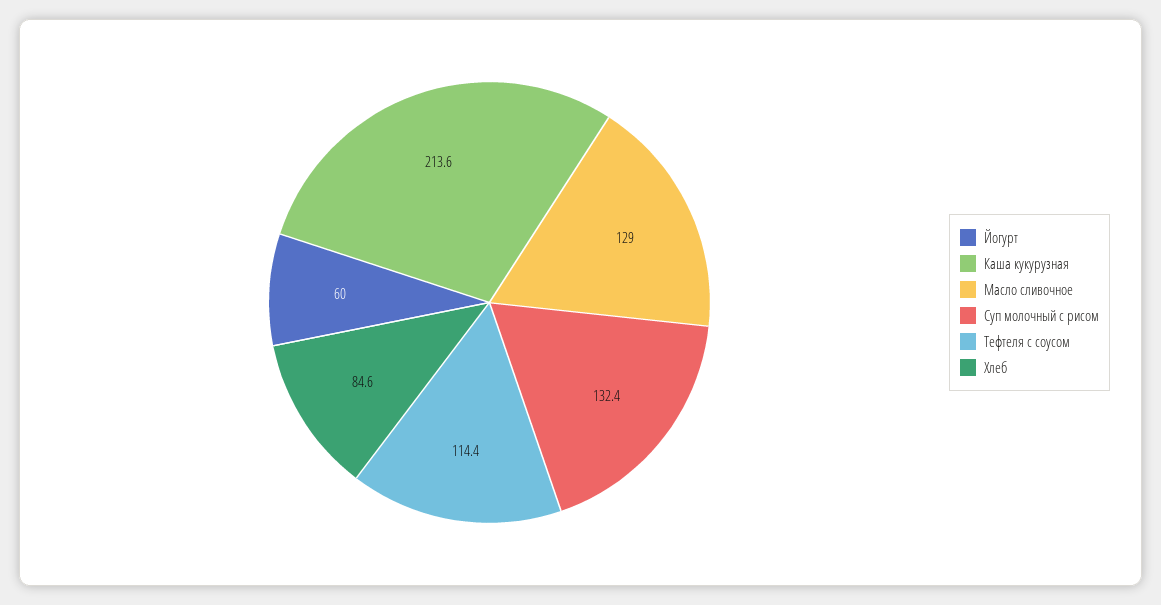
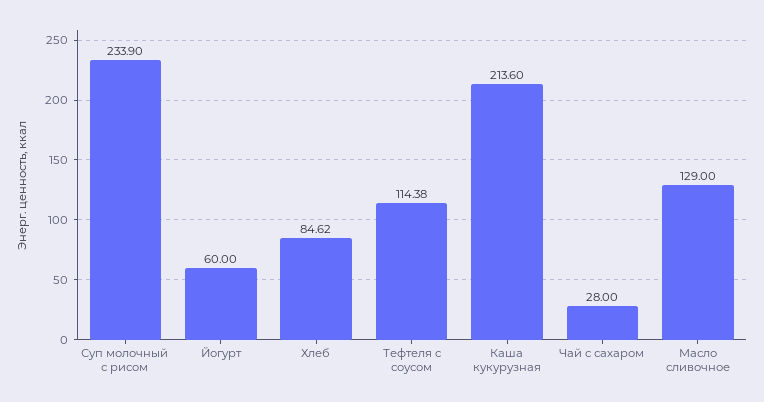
  {
    "Йогурт": 60,
    "Каша кукурузная": 213.6,
    "Масло сливочное": 129,
-   "Суп молочный с рисом": 132.4,
+   "Суп молочный с рисом": 233.9,
    "Тефтеля с соусом": 114.38,
-   "Хлеб": 84.62
+   "Хлеб": 84.62,
+   "Чай с сахаром": 28
  }

